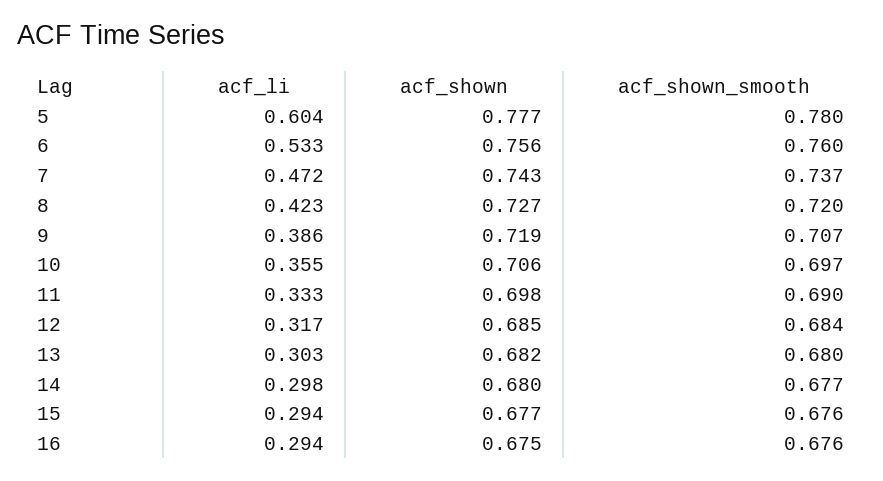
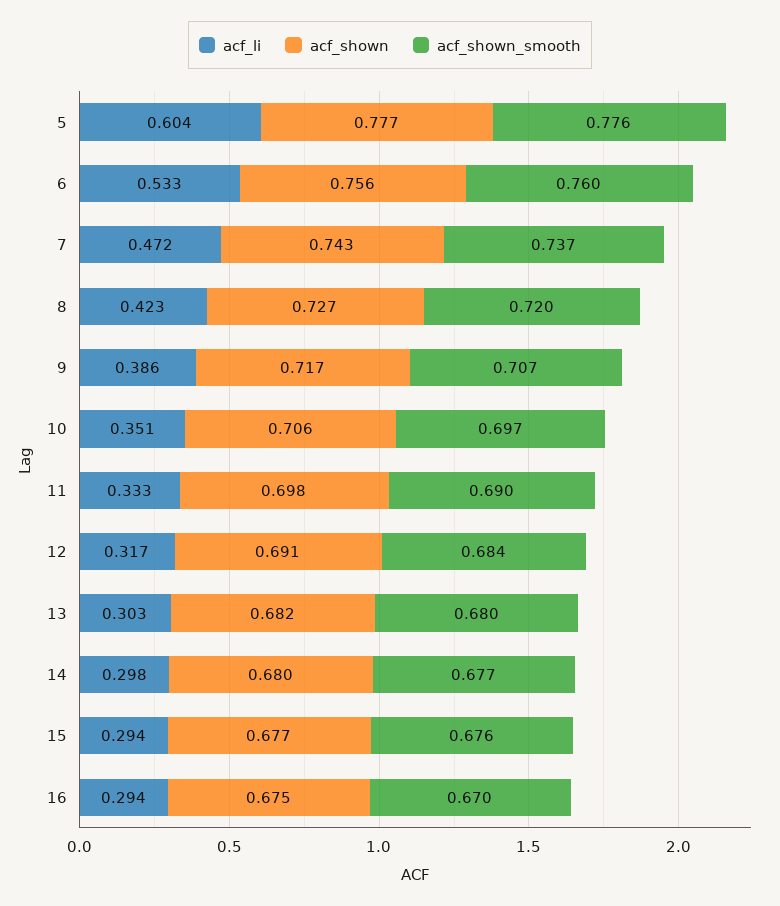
  {
    "acf_li": {
      "5": 0.604,
      "6": 0.533,
      "7": 0.472,
      "8": 0.423,
      "9": 0.386,
-     "10": 0.355,
+     "10": 0.351,
      "11": 0.333,
      "12": 0.317,
      "13": 0.303,
      "14": 0.298,
      "15": 0.294,
      "16": 0.294
    },
    "acf_shown": {
      "5": 0.777,
      "6": 0.756,
      "7": 0.743,
      "8": 0.727,
-     "9": 0.719,
+     "9": 0.717,
      "10": 0.706,
      "11": 0.698,
-     "12": 0.685,
+     "12": 0.691,
      "13": 0.682,
      "14": 0.68,
      "15": 0.677,
      "16": 0.675
    },
    "acf_shown_smooth": {
-     "5": 0.78,
+     "5": 0.776,
      "6": 0.76,
      "7": 0.737,
      "8": 0.72,
      "9": 0.707,
      "10": 0.697,
      "11": 0.69,
      "12": 0.684,
      "13": 0.68,
      "14": 0.677,
      "15": 0.676,
-     "16": 0.676
+     "16": 0.67
    }
  }

